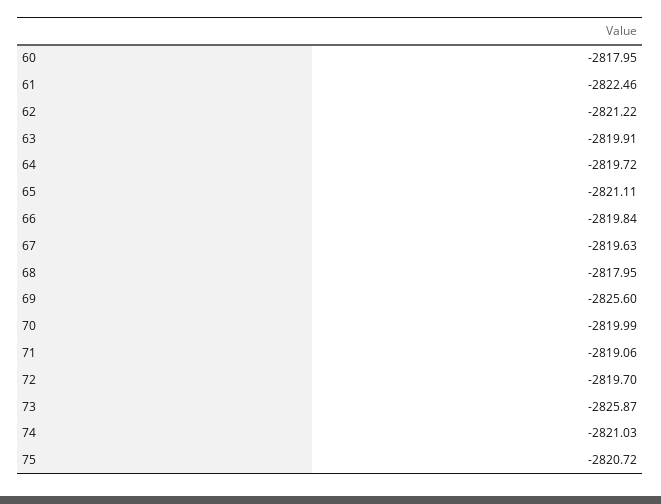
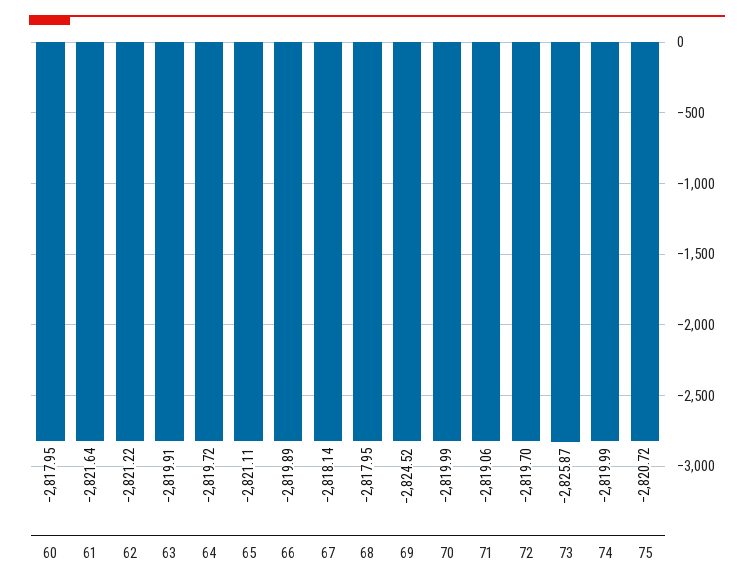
  {
    "60": -2817.95,
-   "61": -2822.46,
+   "61": -2821.64,
    "62": -2821.22,
    "63": -2819.91,
    "64": -2819.72,
    "65": -2821.11,
-   "66": -2819.84,
+   "66": -2819.89,
-   "67": -2819.63,
+   "67": -2818.14,
    "68": -2817.95,
-   "69": -2825.6,
+   "69": -2824.52,
    "70": -2819.99,
    "71": -2819.06,
    "72": -2819.7,
    "73": -2825.87,
-   "74": -2821.03,
+   "74": -2819.99,
    "75": -2820.72
  }

